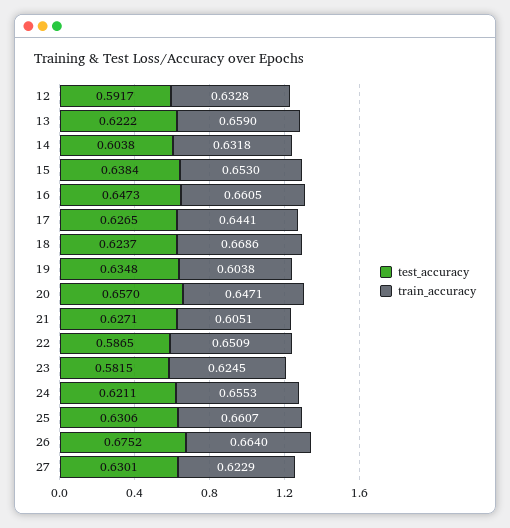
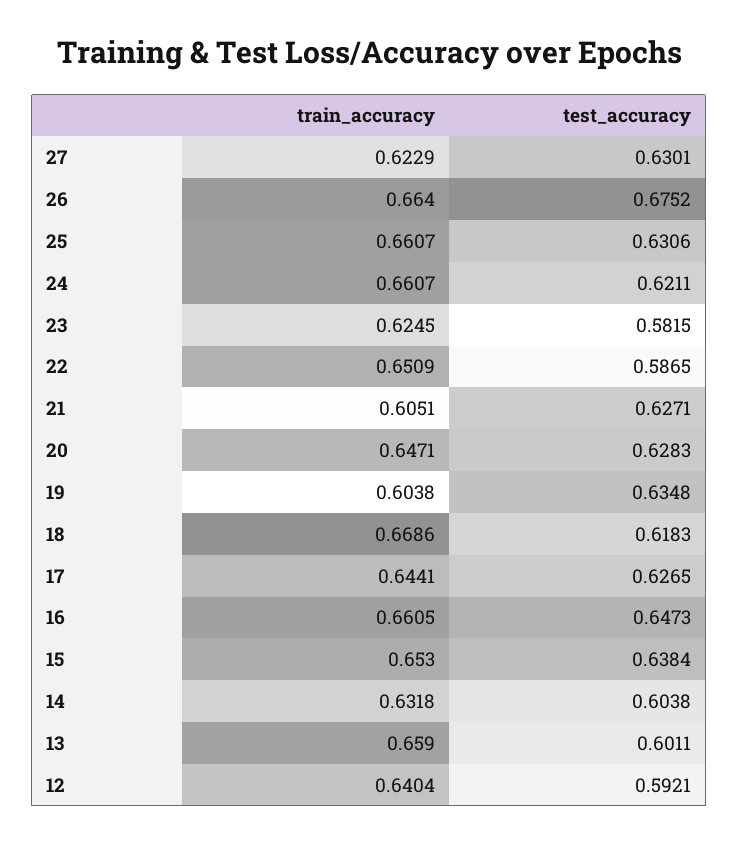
  {
    "test_accuracy": {
-     "12": 0.5917,
+     "12": 0.5921,
-     "13": 0.6222,
+     "13": 0.6011,
      "14": 0.6038,
      "15": 0.6384,
      "16": 0.6473,
      "17": 0.6265,
-     "18": 0.6237,
+     "18": 0.6183,
      "19": 0.6348,
-     "20": 0.657,
+     "20": 0.6283,
      "21": 0.6271,
      "22": 0.5865,
      "23": 0.5815,
      "24": 0.6211,
      "25": 0.6306,
      "26": 0.6752,
      "27": 0.6301
    },
    "train_accuracy": {
-     "12": 0.6328,
+     "12": 0.6404,
      "13": 0.659,
      "14": 0.6318,
      "15": 0.653,
      "16": 0.6605,
      "17": 0.6441,
      "18": 0.6686,
      "19": 0.6038,
      "20": 0.6471,
      "21": 0.6051,
      "22": 0.6509,
      "23": 0.6245,
-     "24": 0.6553,
+     "24": 0.6607,
      "25": 0.6607,
      "26": 0.664,
      "27": 0.6229
    }
  }

